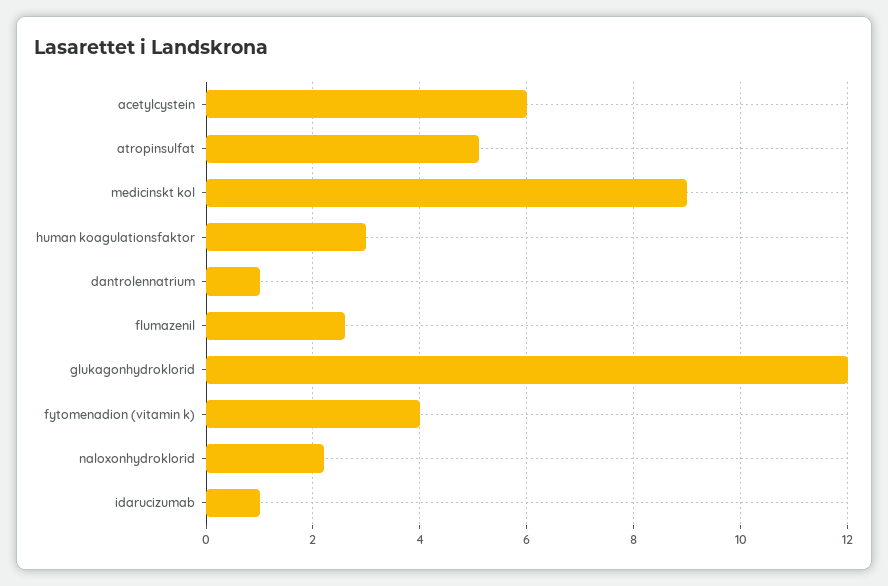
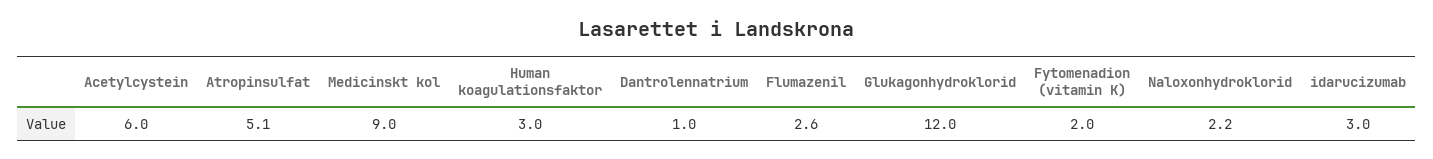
  {
    "acetylcystein": 6,
    "atropinsulfat": 5.1,
    "medicinskt kol": 9,
    "human koagulationsfaktor": 3,
    "dantrolennatrium": 1,
    "flumazenil": 2.6,
    "glukagonhydroklorid": 12,
-   "fytomenadion (vitamin k)": 4,
+   "fytomenadion (vitamin k)": 2,
    "naloxonhydroklorid": 2.2,
-   "idarucizumab": 1
+   "idarucizumab": 3
  }

